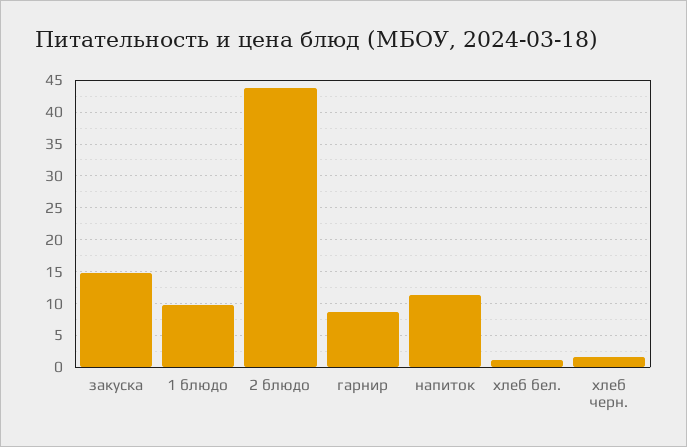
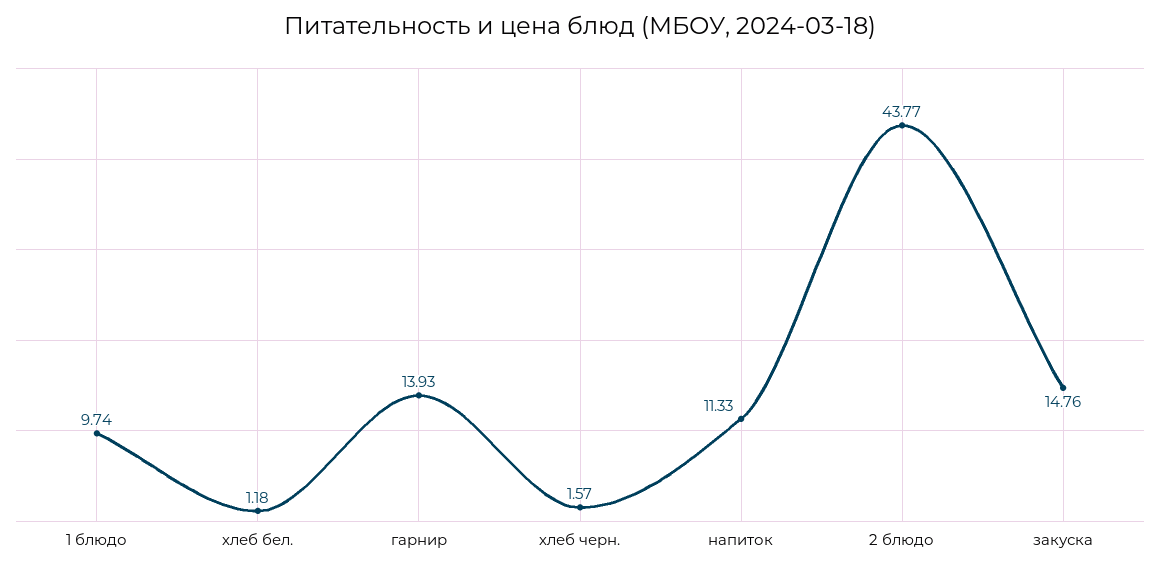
  {
    "закуска": 14.76,
    "1 блюдо": 9.74,
    "2 блюдо": 43.77,
-   "гарнир": 9,
+   "гарнир": 13.93,
    "напиток": 11.33,
    "хлеб бел.": 1.18,
    "хлеб черн.": 1.57
  }

